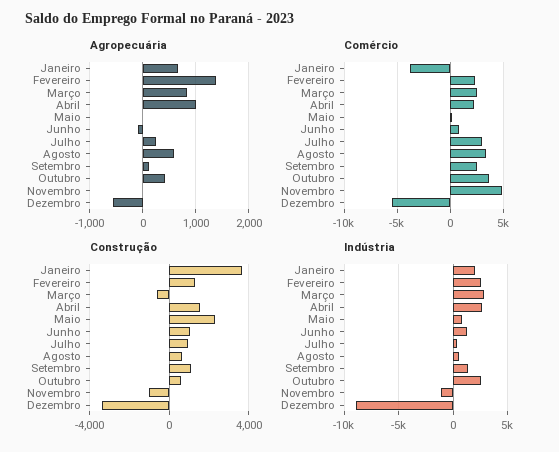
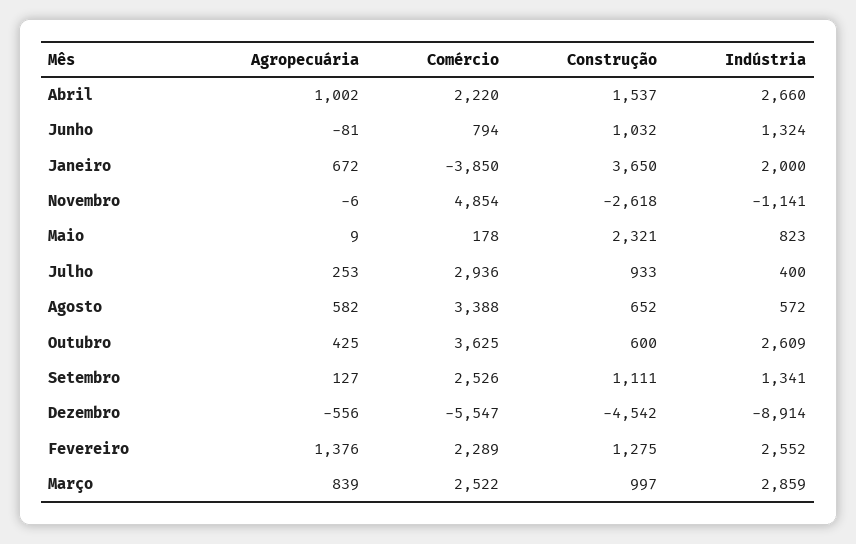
  {
    "Agropecuária": {
      "Janeiro": 672,
      "Fevereiro": 1376,
      "Março": 839,
      "Abril": 1002,
      "Maio": 9,
      "Junho": -81,
      "Julho": 253,
      "Agosto": 582,
      "Setembro": 127,
      "Outubro": 425,
      "Novembro": -6,
      "Dezembro": -556
    },
    "Comércio": {
      "Janeiro": -3850,
      "Fevereiro": 2289,
      "Março": 2522,
      "Abril": 2220,
      "Maio": 178,
      "Junho": 794,
      "Julho": 2936,
      "Agosto": 3388,
      "Setembro": 2526,
      "Outubro": 3625,
      "Novembro": 4854,
      "Dezembro": -5547
    },
    "Construção": {
      "Janeiro": 3650,
      "Fevereiro": 1275,
-     "Março": -500,
+     "Março": 997,
      "Abril": 1537,
      "Maio": 2321,
      "Junho": 1032,
      "Julho": 933,
      "Agosto": 652,
      "Setembro": 1111,
      "Outubro": 600,
-     "Novembro": -1000,
+     "Novembro": -2618,
-     "Dezembro": -3500
+     "Dezembro": -4542
    },
    "Indústria": {
      "Janeiro": 2000,
      "Fevereiro": 2552,
      "Março": 2859,
      "Abril": 2660,
      "Maio": 823,
      "Junho": 1324,
      "Julho": 400,
      "Agosto": 572,
      "Setembro": 1341,
      "Outubro": 2609,
      "Novembro": -1141,
      "Dezembro": -8914
    }
  }

